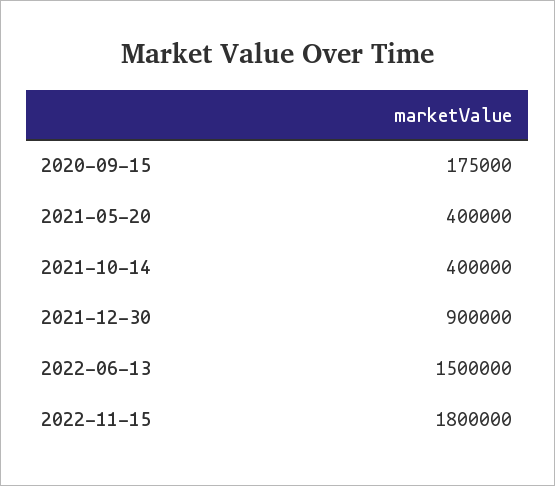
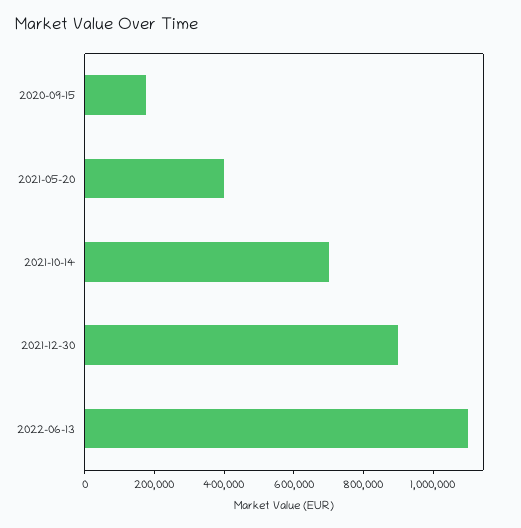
  {
    "2020-09-15": 175000,
    "2021-05-20": 400000,
-   "2021-10-14": 400000,
+   "2021-10-14": 700000,
    "2021-12-30": 900000,
-   "2022-06-13": 1500000,
+   "2022-06-13": 1100000
-   "2022-11-15": 1800000
  }

